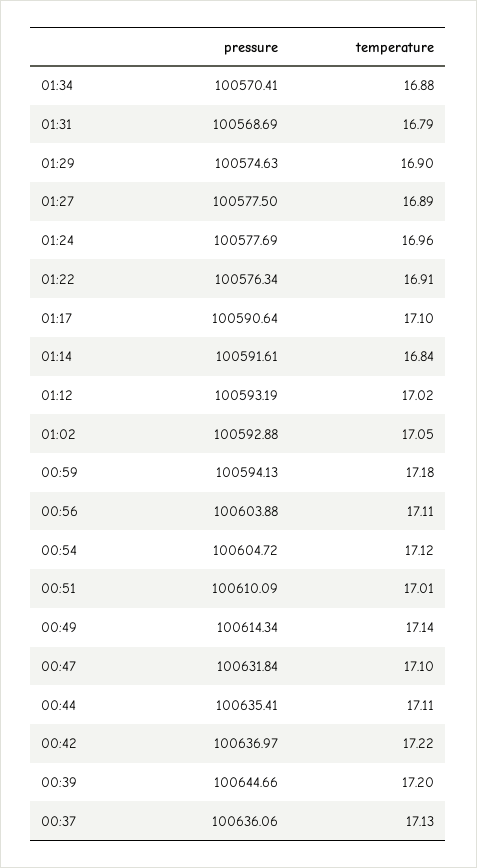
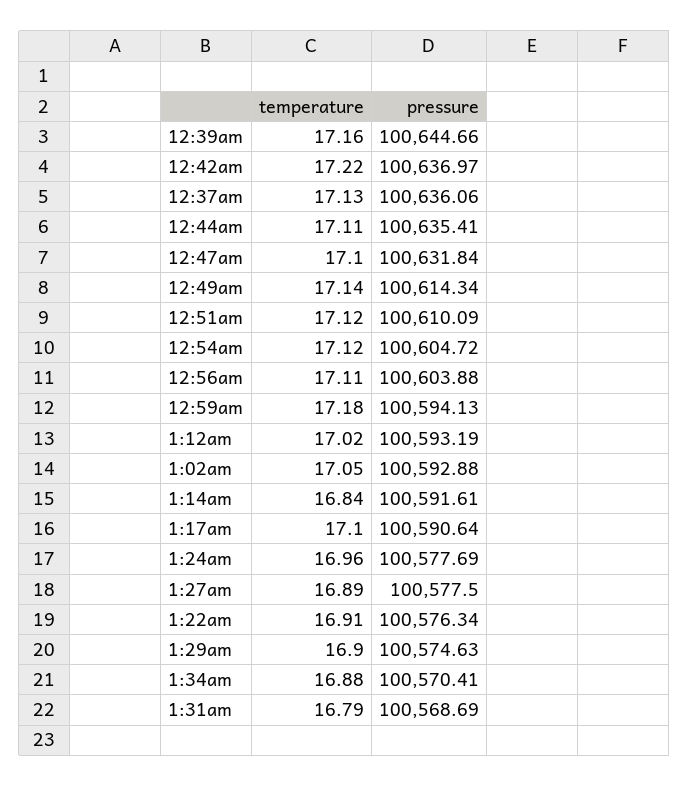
  {
    "pressure": {
      "01:34": 100570.41,
      "01:31": 100568.69,
      "01:29": 100574.63,
      "01:27": 100577.5,
      "01:24": 100577.69,
      "01:22": 100576.34,
      "01:17": 100590.64,
      "01:14": 100591.61,
      "01:12": 100593.19,
      "01:02": 100592.88,
      "00:59": 100594.13,
      "00:56": 100603.88,
      "00:54": 100604.72,
      "00:51": 100610.09,
      "00:49": 100614.34,
      "00:47": 100631.84,
      "00:44": 100635.41,
      "00:42": 100636.97,
      "00:39": 100644.66,
      "00:37": 100636.06
    },
    "temperature": {
      "01:34": 16.88,
      "01:31": 16.79,
      "01:29": 16.9,
      "01:27": 16.89,
      "01:24": 16.96,
      "01:22": 16.91,
      "01:17": 17.1,
      "01:14": 16.84,
      "01:12": 17.02,
      "01:02": 17.05,
      "00:59": 17.18,
      "00:56": 17.11,
      "00:54": 17.12,
-     "00:51": 17.01,
+     "00:51": 17.12,
      "00:49": 17.14,
      "00:47": 17.1,
      "00:44": 17.11,
      "00:42": 17.22,
-     "00:39": 17.2,
+     "00:39": 17.16,
      "00:37": 17.13
    }
  }

